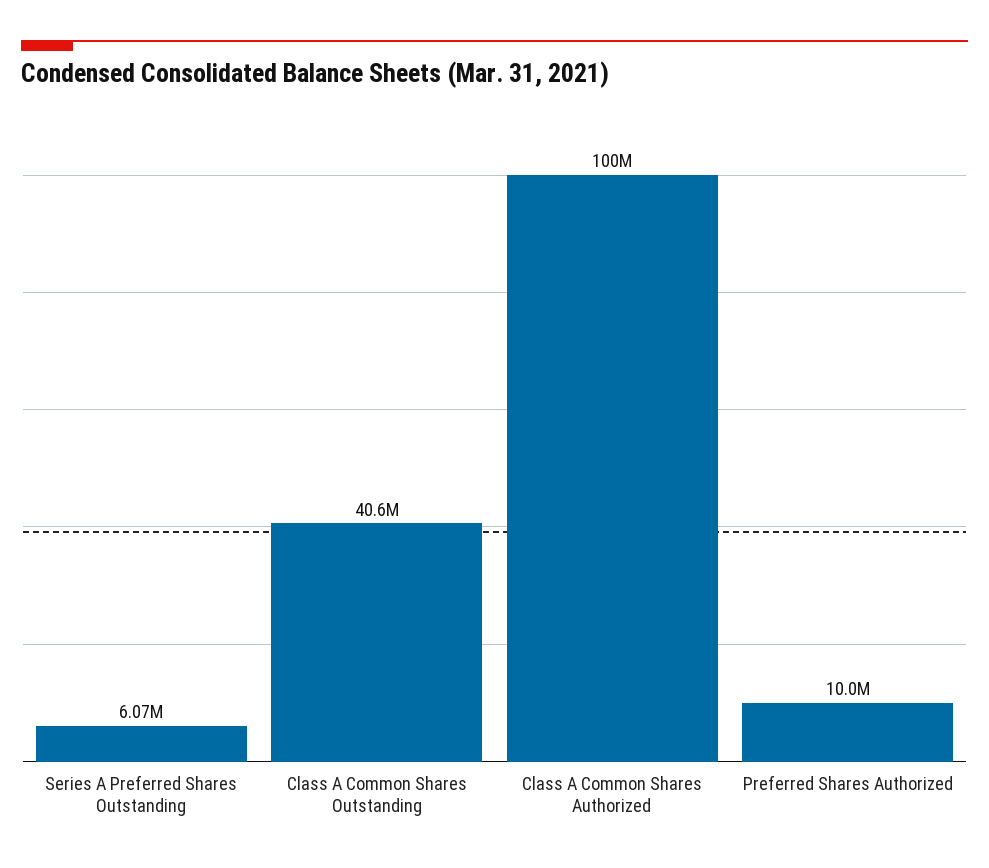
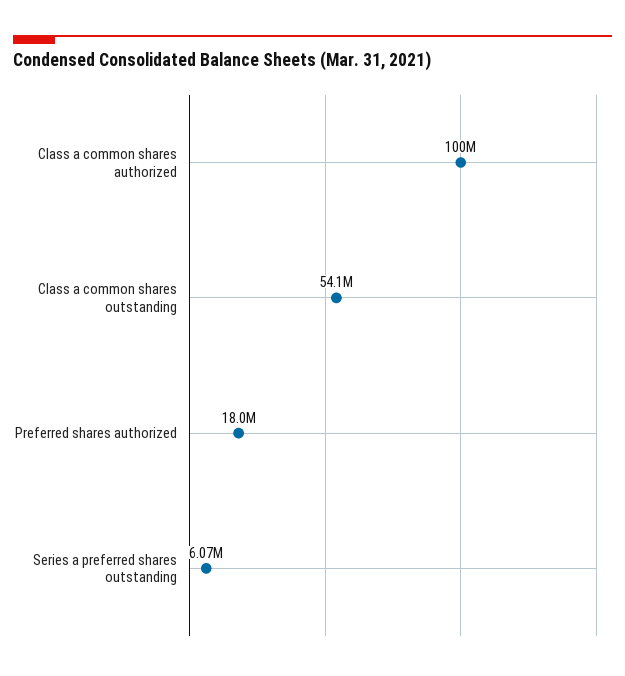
  {
    "Series A Preferred Shares Outstanding": 6070000,
-   "Class A Common Shares Outstanding": 40600000,
+   "Class A Common Shares Outstanding": 54100000,
    "Class A Common Shares Authorized": 100000000,
-   "Preferred Shares Authorized": 10000000
+   "Preferred Shares Authorized": 18000000
  }

